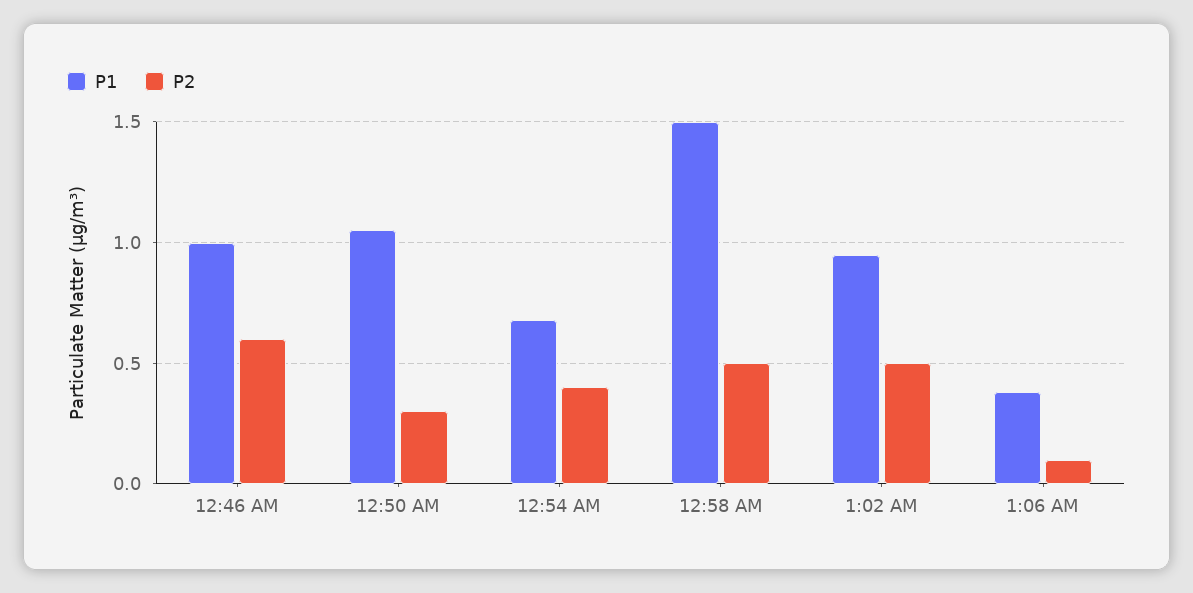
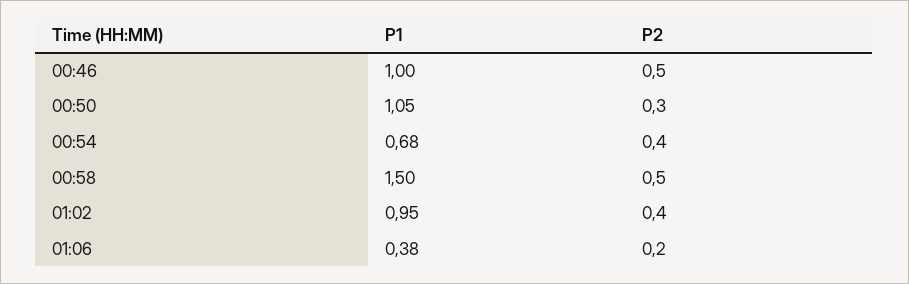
  {
    "P1": {
      "12:46 AM": 1,
      "12:50 AM": 1.05,
      "12:54 AM": 0.68,
      "12:58 AM": 1.5,
      "1:02 AM": 0.95,
      "1:06 AM": 0.38
    },
    "P2": {
-     "12:46 AM": 0.6,
+     "12:46 AM": 0.5,
      "12:50 AM": 0.3,
      "12:54 AM": 0.4,
      "12:58 AM": 0.5,
-     "1:02 AM": 0.5,
+     "1:02 AM": 0.4,
-     "1:06 AM": 0.1
+     "1:06 AM": 0.2
    }
  }

